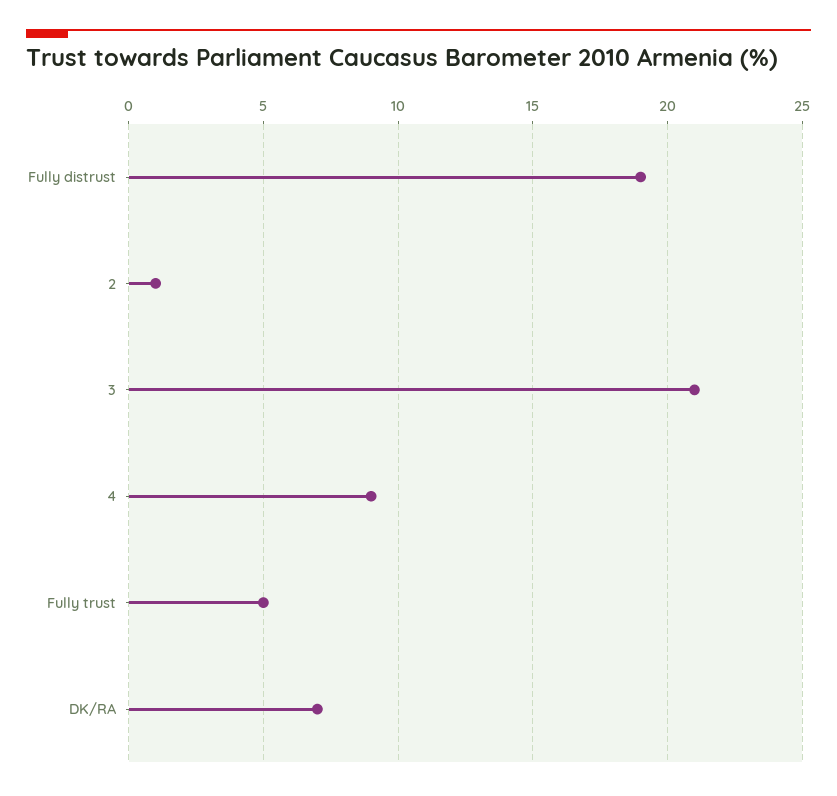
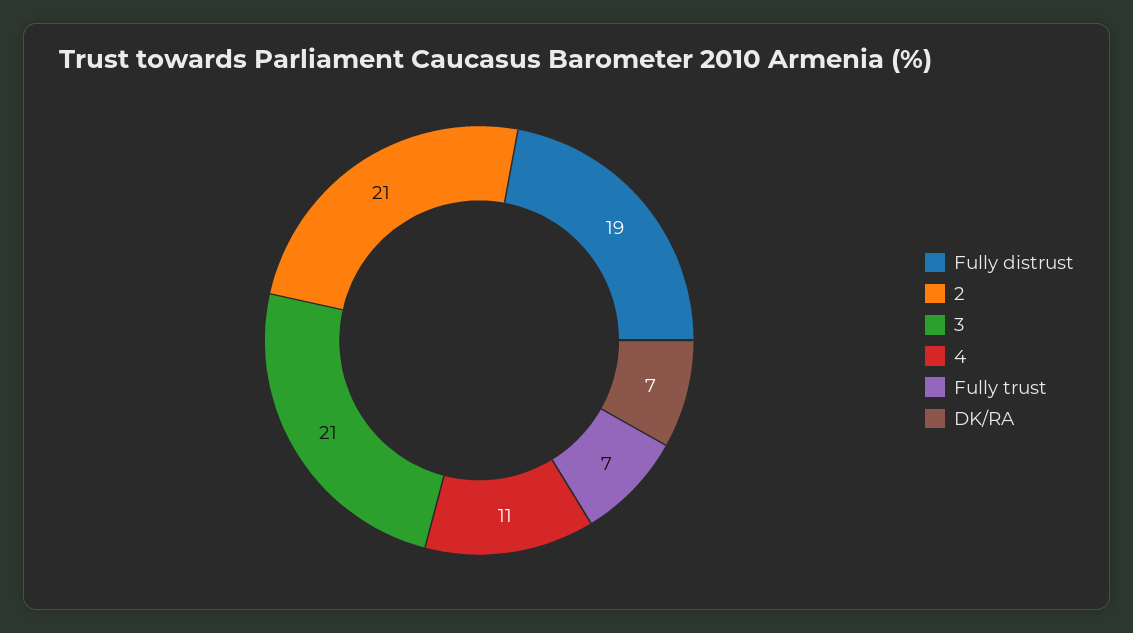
  {
    "Fully distrust": 19,
-   "2": 1,
+   "2": 21,
    "3": 21,
-   "4": 9,
+   "4": 11,
-   "Fully trust": 5,
+   "Fully trust": 7,
    "DK/RA": 7
  }

